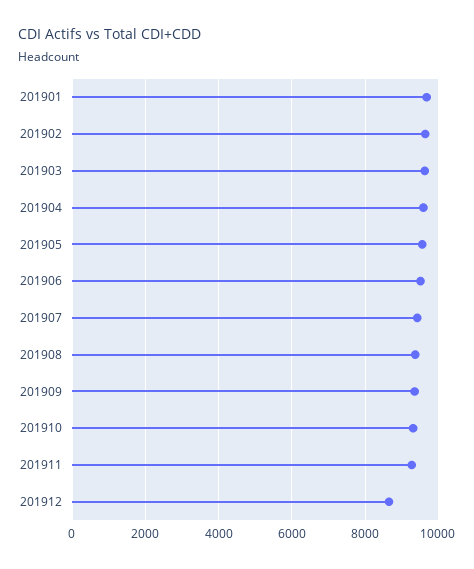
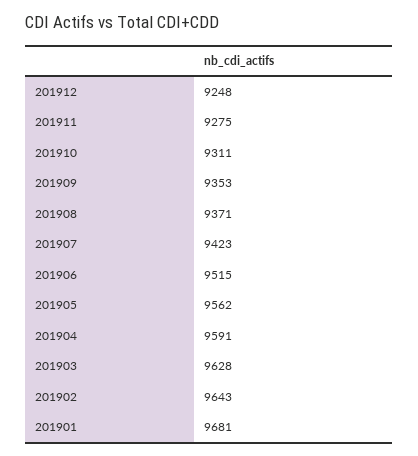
  {
    "201901": 9681,
    "201902": 9643,
    "201903": 9628,
    "201904": 9591,
    "201905": 9562,
    "201906": 9515,
    "201907": 9423,
    "201908": 9371,
    "201909": 9353,
    "201910": 9311,
    "201911": 9275,
-   "201912": 8600
+   "201912": 9248
  }

